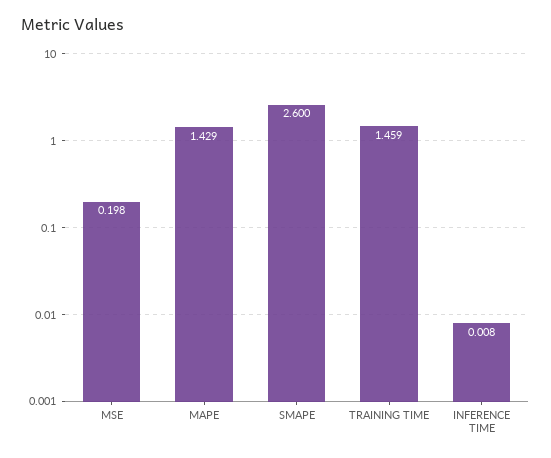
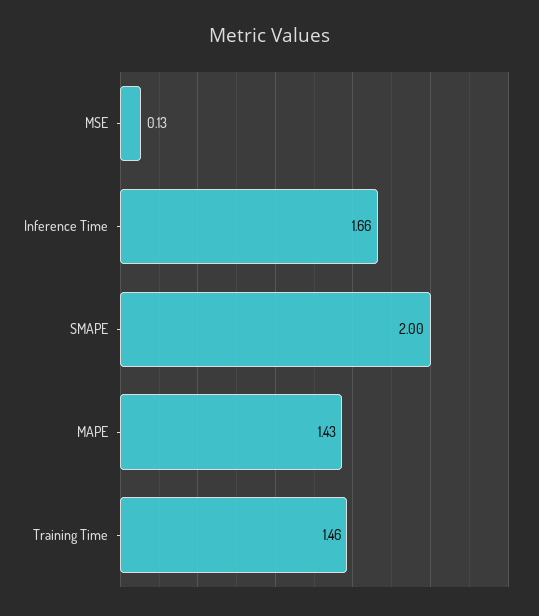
  {
-   "MSE": 0.198,
+   "MSE": 0.13,
    "MAPE": 1.429,
-   "SMAPE": 2.6,
+   "SMAPE": 2,
    "TRAINING TIME": 1.459,
-   "INFERENCE TIME": 0.008
+   "INFERENCE TIME": 1.66
  }

